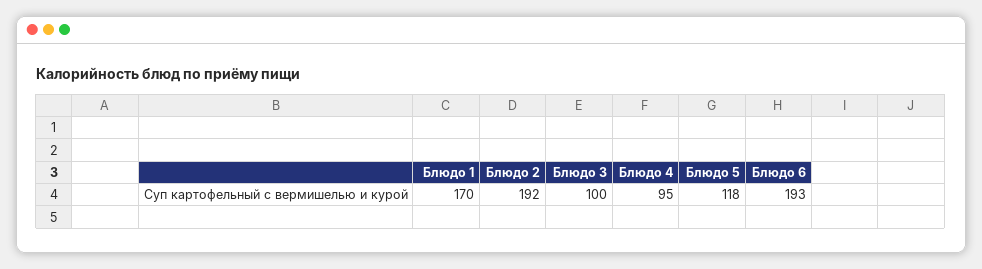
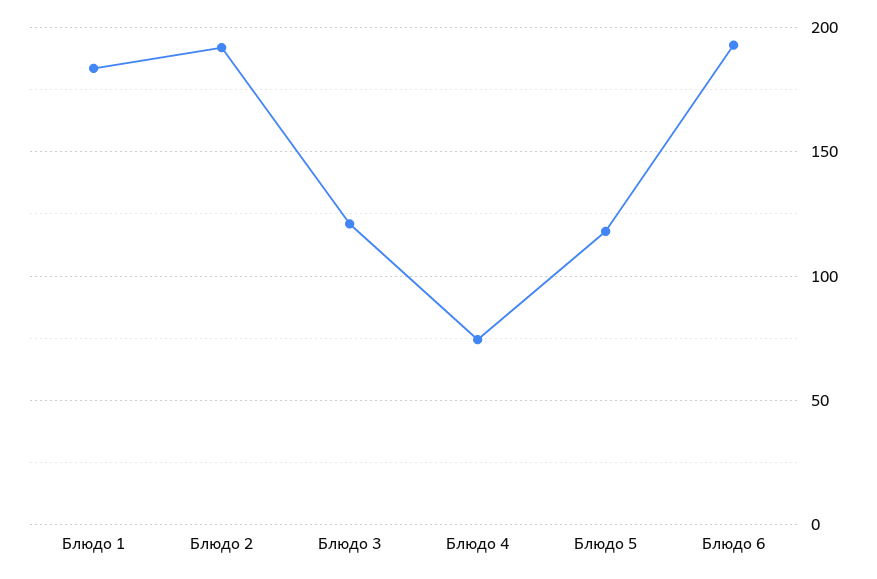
  {
-   "Блюдо 1": 170,
+   "Блюдо 1": 185,
    "Блюдо 2": 192,
-   "Блюдо 3": 100,
+   "Блюдо 3": 120,
-   "Блюдо 4": 95,
+   "Блюдо 4": 75,
    "Блюдо 5": 118,
    "Блюдо 6": 193
  }

